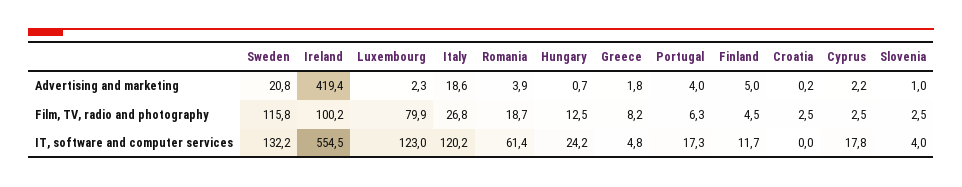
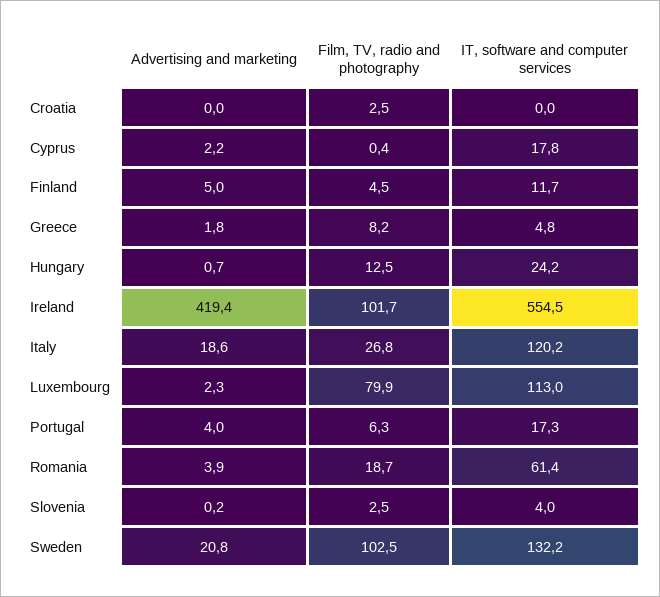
  {
    "Sweden": {
      "Advertising and marketing": 20.8,
-     "Film, TV, radio and photography": 115.8,
+     "Film, TV, radio and photography": 102.5,
      "IT, software and computer services": 132.2
    },
    "Ireland": {
      "Advertising and marketing": 419.4,
-     "Film, TV, radio and photography": 100.2,
+     "Film, TV, radio and photography": 101.7,
      "IT, software and computer services": 554.5
    },
    "Luxembourg": {
      "Advertising and marketing": 2.3,
      "Film, TV, radio and photography": 79.9,
-     "IT, software and computer services": 123
+     "IT, software and computer services": 113
    },
    "Italy": {
      "Advertising and marketing": 18.6,
      "Film, TV, radio and photography": 26.8,
      "IT, software and computer services": 120.2
    },
    "Romania": {
      "Advertising and marketing": 3.9,
      "Film, TV, radio and photography": 18.7,
      "IT, software and computer services": 61.4
    },
    "Hungary": {
      "Advertising and marketing": 0.7,
      "Film, TV, radio and photography": 12.5,
      "IT, software and computer services": 24.2
    },
    "Greece": {
      "Advertising and marketing": 1.8,
      "Film, TV, radio and photography": 8.2,
      "IT, software and computer services": 4.8
    },
    "Portugal": {
      "Advertising and marketing": 4,
      "Film, TV, radio and photography": 6.3,
      "IT, software and computer services": 17.3
    },
    "Finland": {
      "Advertising and marketing": 5,
      "Film, TV, radio and photography": 4.5,
      "IT, software and computer services": 11.7
    },
    "Croatia": {
-     "Advertising and marketing": 0.2,
+     "Advertising and marketing": 0,
      "Film, TV, radio and photography": 2.5,
      "IT, software and computer services": 0
    },
    "Cyprus": {
      "Advertising and marketing": 2.2,
-     "Film, TV, radio and photography": 2.5,
+     "Film, TV, radio and photography": 0.4,
      "IT, software and computer services": 17.8
    },
    "Slovenia": {
-     "Advertising and marketing": 1,
+     "Advertising and marketing": 0.2,
      "Film, TV, radio and photography": 2.5,
      "IT, software and computer services": 4
    }
  }

